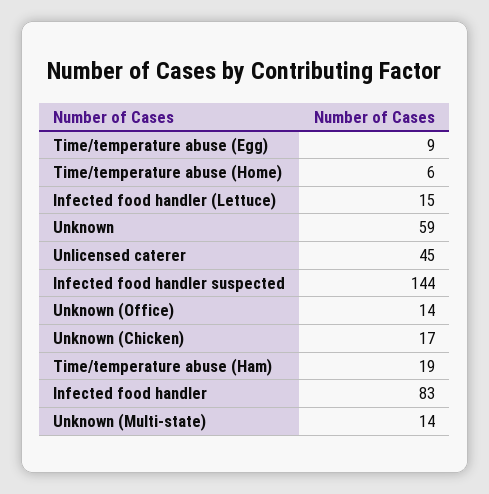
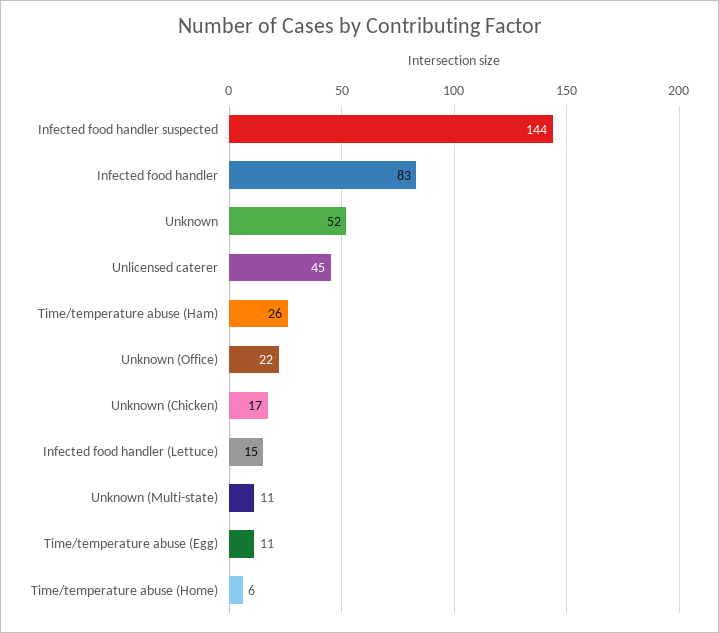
  {
-   "Time/temperature abuse (Egg)": 9,
+   "Time/temperature abuse (Egg)": 11,
    "Time/temperature abuse (Home)": 6,
    "Infected food handler (Lettuce)": 15,
-   "Unknown": 59,
+   "Unknown": 52,
    "Unlicensed caterer": 45,
    "Infected food handler suspected": 144,
-   "Unknown (Office)": 14,
+   "Unknown (Office)": 22,
    "Unknown (Chicken)": 17,
-   "Time/temperature abuse (Ham)": 19,
+   "Time/temperature abuse (Ham)": 26,
    "Infected food handler": 83,
-   "Unknown (Multi-state)": 14
+   "Unknown (Multi-state)": 11
  }

